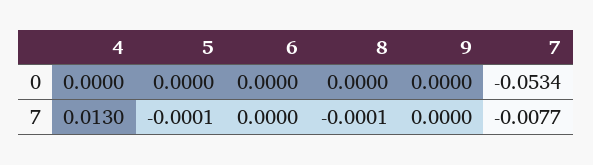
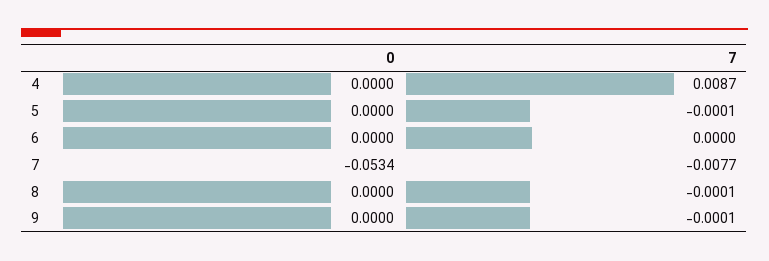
  {
    "4": {
      "0": 0,
-     "7": 0.013
+     "7": 0.0087
    },
    "5": {
      "0": 0,
      "7": -0.0001
    },
    "6": {
      "0": 0,
      "7": 0
    },
    "8": {
      "0": 0,
      "7": -0.0001
    },
    "9": {
      "0": 0,
-     "7": 0
+     "7": -0.0001
    },
    "7": {
      "0": -0.0534,
      "7": -0.0077
    }
  }

